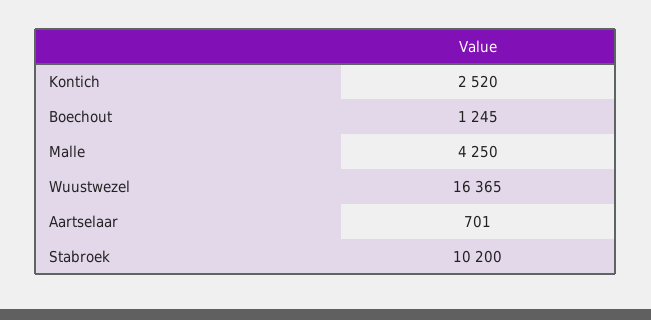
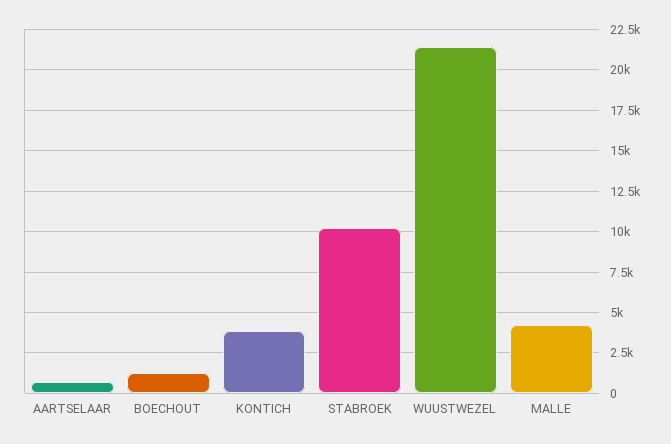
  {
-   "Kontich": 2520,
+   "Kontich": 4000,
    "Boechout": 1245,
    "Malle": 4250,
-   "Wuustwezel": 16365,
+   "Wuustwezel": 21500,
    "Aartselaar": 701,
    "Stabroek": 10200
  }

